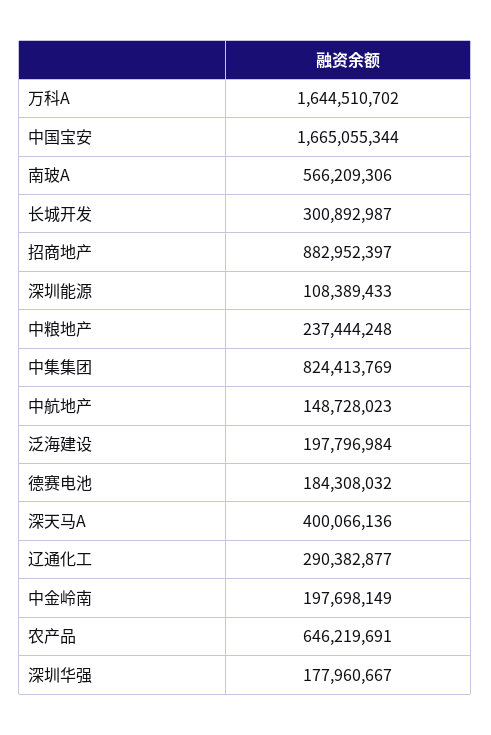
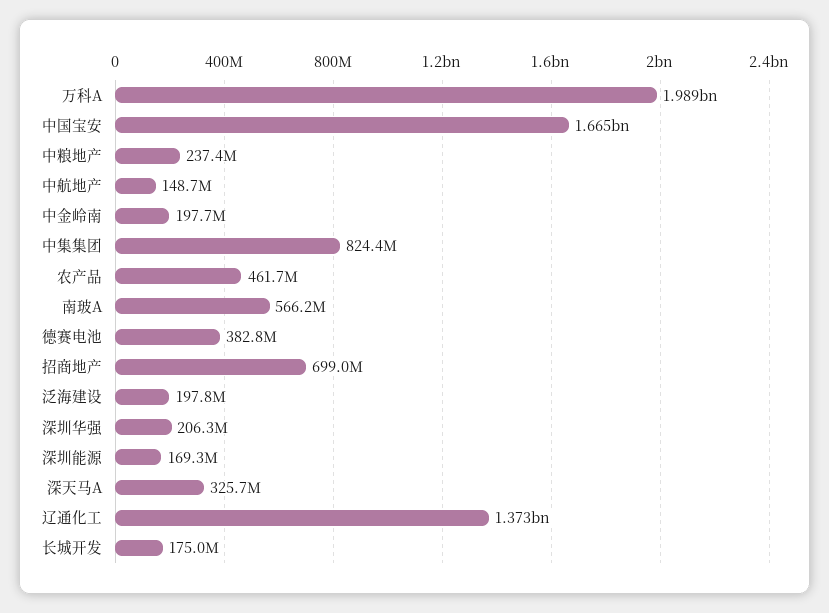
  {
-   "万科A": 1644510702,
+   "万科A": 1989000000,
    "中国宝安": 1665055344,
    "南玻A": 566209306,
-   "长城开发": 300892987,
+   "长城开发": 175000000,
-   "招商地产": 882952397,
+   "招商地产": 699000000,
-   "深圳能源": 108389433,
+   "深圳能源": 169300000,
    "中粮地产": 237444248,
    "中集集团": 824413769,
    "中航地产": 148728023,
    "泛海建设": 197796984,
-   "德赛电池": 184308032,
+   "德赛电池": 382800000,
-   "深天马A": 400066136,
+   "深天马A": 325700000,
-   "辽通化工": 290382877,
+   "辽通化工": 1373000000,
    "中金岭南": 197698149,
-   "农产品": 646219691,
+   "农产品": 461700000,
-   "深圳华强": 177960667
+   "深圳华强": 206300000
  }

